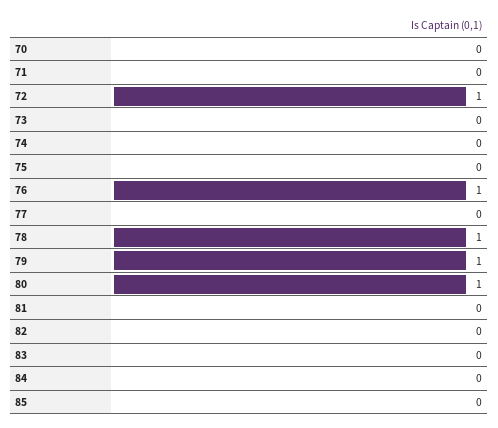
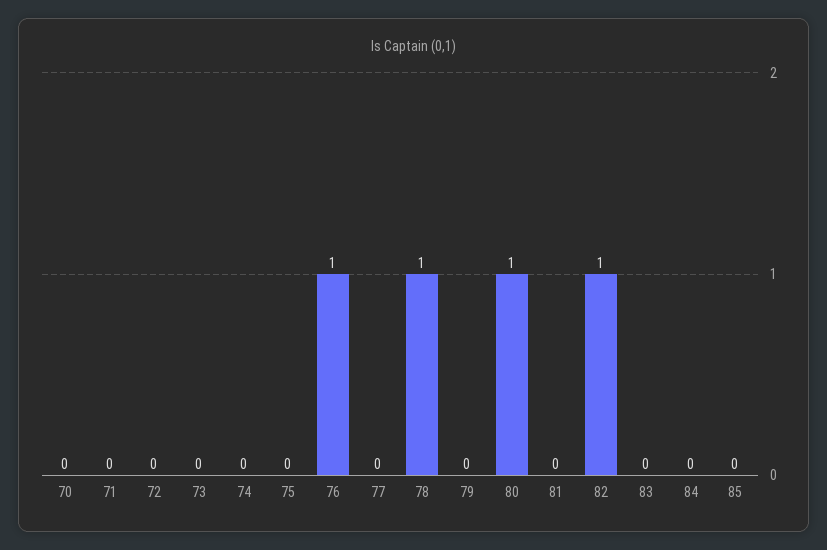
  {
    "70": 0,
    "71": 0,
-   "72": 1,
+   "72": 0,
    "73": 0,
    "74": 0,
    "75": 0,
    "76": 1,
    "77": 0,
    "78": 1,
-   "79": 1,
+   "79": 0,
    "80": 1,
    "81": 0,
-   "82": 0,
+   "82": 1,
    "83": 0,
    "84": 0,
    "85": 0
  }

